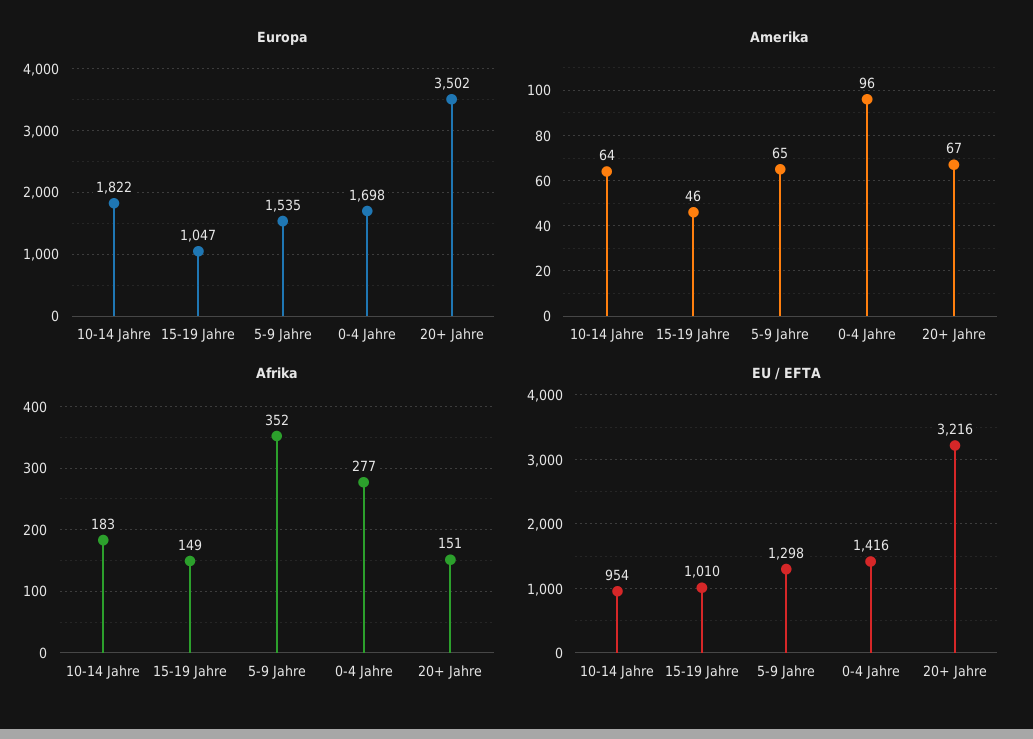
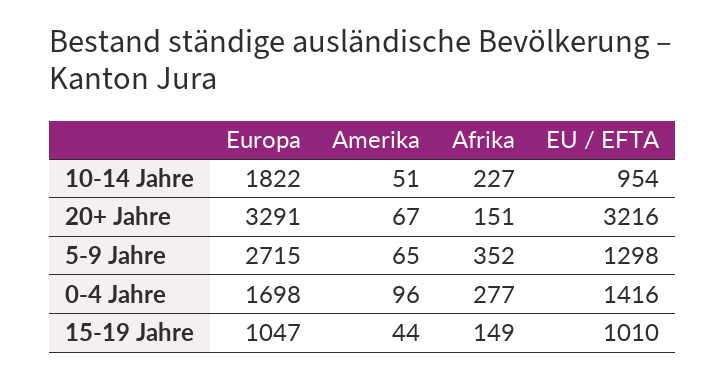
  {
    "Europa": {
      "10-14 Jahre": 1822,
      "15-19 Jahre": 1047,
-     "5-9 Jahre": 1535,
+     "5-9 Jahre": 2715,
      "0-4 Jahre": 1698,
-     "20+ Jahre": 3502
+     "20+ Jahre": 3291
    },
    "Amerika": {
-     "10-14 Jahre": 64,
+     "10-14 Jahre": 51,
-     "15-19 Jahre": 46,
+     "15-19 Jahre": 44,
      "5-9 Jahre": 65,
      "0-4 Jahre": 96,
      "20+ Jahre": 67
    },
    "Afrika": {
-     "10-14 Jahre": 183,
+     "10-14 Jahre": 227,
      "15-19 Jahre": 149,
      "5-9 Jahre": 352,
      "0-4 Jahre": 277,
      "20+ Jahre": 151
    },
    "EU / EFTA": {
      "10-14 Jahre": 954,
      "15-19 Jahre": 1010,
      "5-9 Jahre": 1298,
      "0-4 Jahre": 1416,
      "20+ Jahre": 3216
    }
  }

